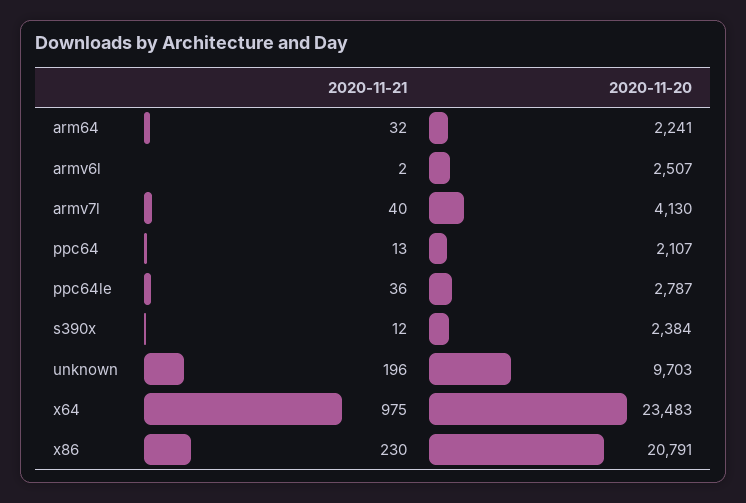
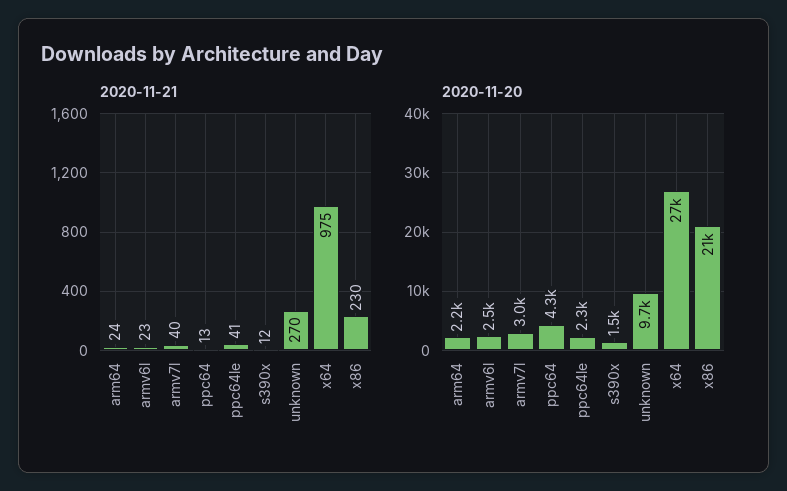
  {
    "2020-11-21": {
-     "arm64": 32,
+     "arm64": 24,
-     "armv6l": 2,
+     "armv6l": 23,
      "armv7l": 40,
      "ppc64": 13,
-     "ppc64le": 36,
+     "ppc64le": 41,
      "s390x": 12,
-     "unknown": 196,
+     "unknown": 270,
      "x64": 975,
      "x86": 230
    },
    "2020-11-20": {
      "arm64": 2241,
      "armv6l": 2507,
-     "armv7l": 4130,
+     "armv7l": 3000,
-     "ppc64": 2107,
+     "ppc64": 4300,
-     "ppc64le": 2787,
+     "ppc64le": 2300,
-     "s390x": 2384,
+     "s390x": 1500,
      "unknown": 9703,
-     "x64": 23483,
+     "x64": 27000,
      "x86": 20791
    }
  }

